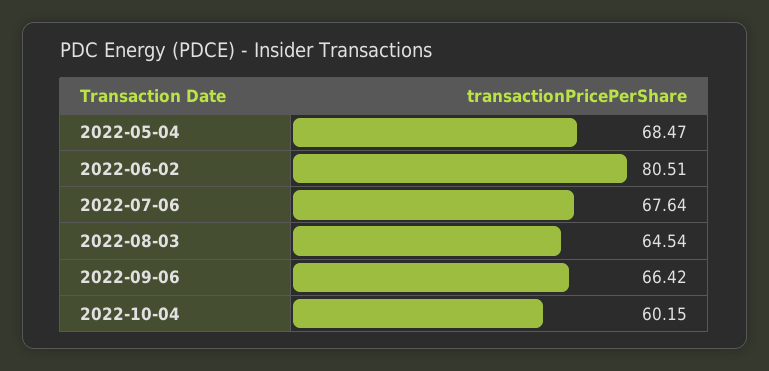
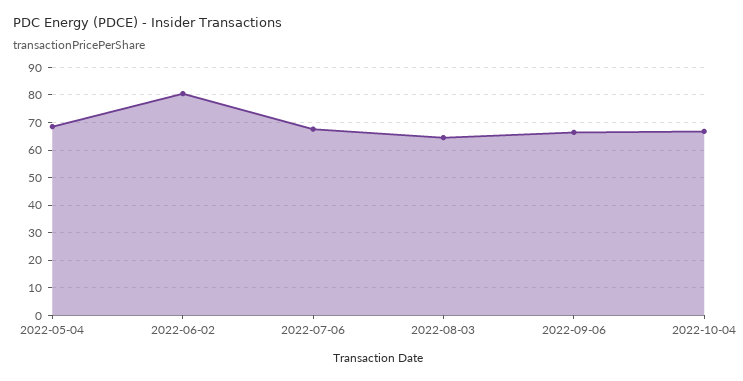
  {
    "2022-05-04": 68.47,
    "2022-06-02": 80.51,
    "2022-07-06": 67.64,
    "2022-08-03": 64.54,
    "2022-09-06": 66.42,
-   "2022-10-04": 60.15
+   "2022-10-04": 67.5
  }

